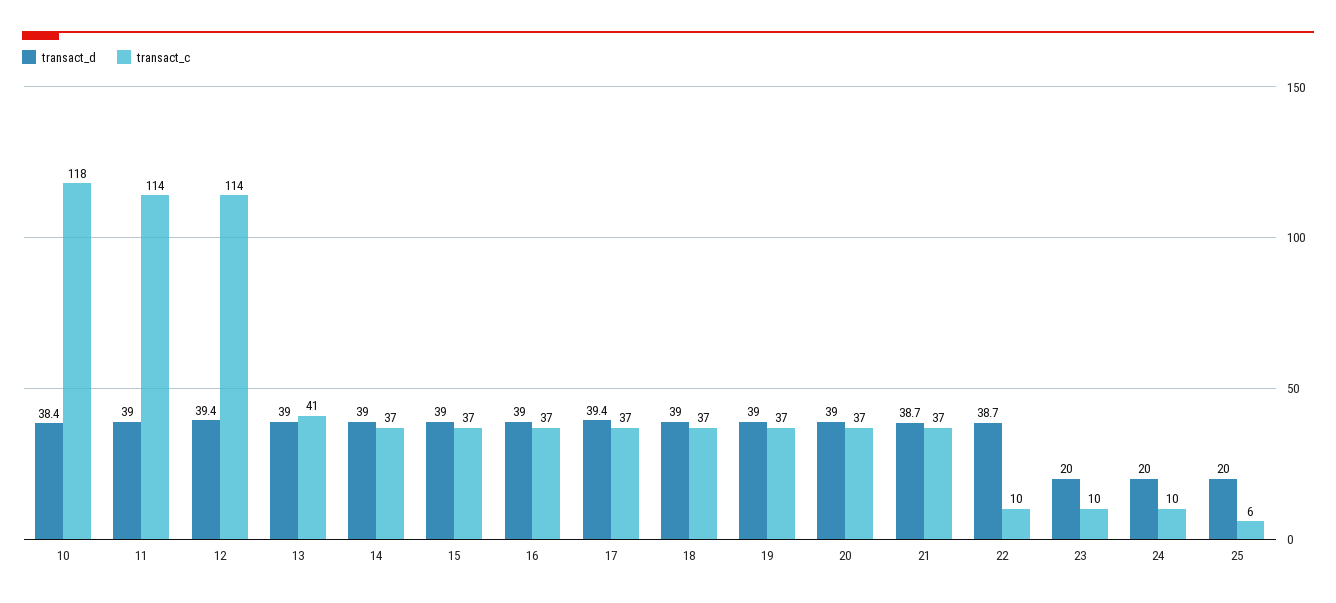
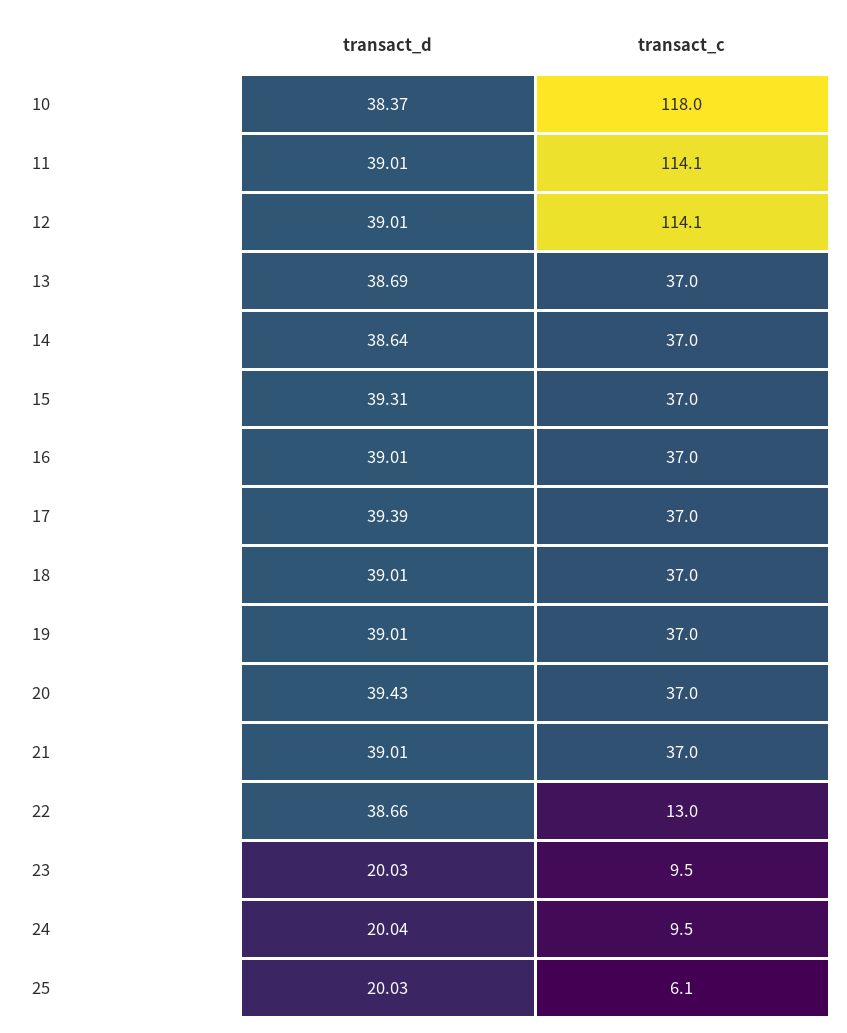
  {
    "transact_d": {
      "10": 38.37,
      "11": 39.01,
-     "12": 39.4,
+     "12": 39.01,
-     "13": 39,
+     "13": 38.69,
-     "14": 39,
+     "14": 38.64,
-     "15": 39,
+     "15": 39.31,
      "16": 39.01,
      "17": 39.39,
      "18": 39.01,
      "19": 39.01,
-     "20": 39,
+     "20": 39.43,
-     "21": 38.7,
+     "21": 39.01,
      "22": 38.66,
      "23": 20.03,
      "24": 20.04,
      "25": 20.03
    },
    "transact_c": {
      "10": 118,
      "11": 114.1,
      "12": 114.1,
-     "13": 41,
+     "13": 37,
      "14": 37,
      "15": 37,
      "16": 37,
      "17": 37,
      "18": 37,
      "19": 37,
      "20": 37,
      "21": 37,
-     "22": 10,
+     "22": 13,
      "23": 9.5,
      "24": 9.5,
      "25": 6.1
    }
  }

